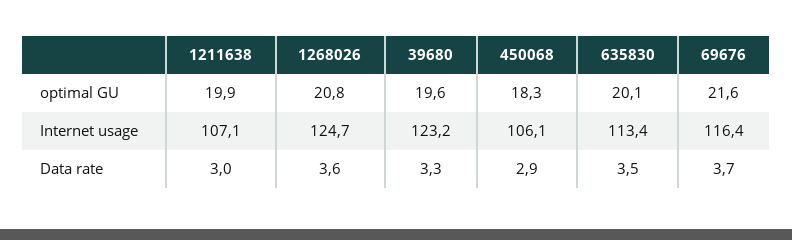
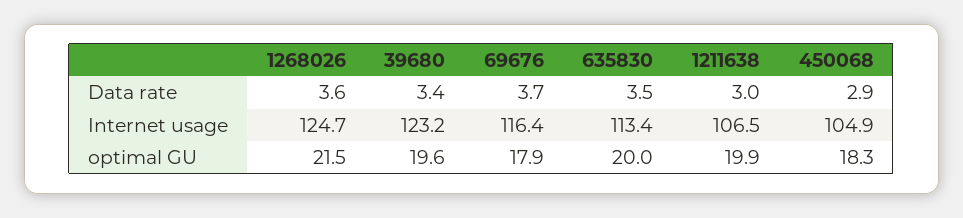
  {
    "1211638": {
      "optimal GU": 19.9,
-     "Internet usage": 107.1,
+     "Internet usage": 106.5,
      "Data rate": 3
    },
    "1268026": {
-     "optimal GU": 20.8,
+     "optimal GU": 21.5,
      "Internet usage": 124.7,
      "Data rate": 3.6
    },
    "39680": {
      "optimal GU": 19.6,
      "Internet usage": 123.2,
-     "Data rate": 3.3
+     "Data rate": 3.4
    },
    "450068": {
      "optimal GU": 18.3,
-     "Internet usage": 106.1,
+     "Internet usage": 104.9,
      "Data rate": 2.9
    },
    "635830": {
-     "optimal GU": 20.1,
+     "optimal GU": 20,
      "Internet usage": 113.4,
      "Data rate": 3.5
    },
    "69676": {
-     "optimal GU": 21.6,
+     "optimal GU": 17.9,
      "Internet usage": 116.4,
      "Data rate": 3.7
    }
  }

